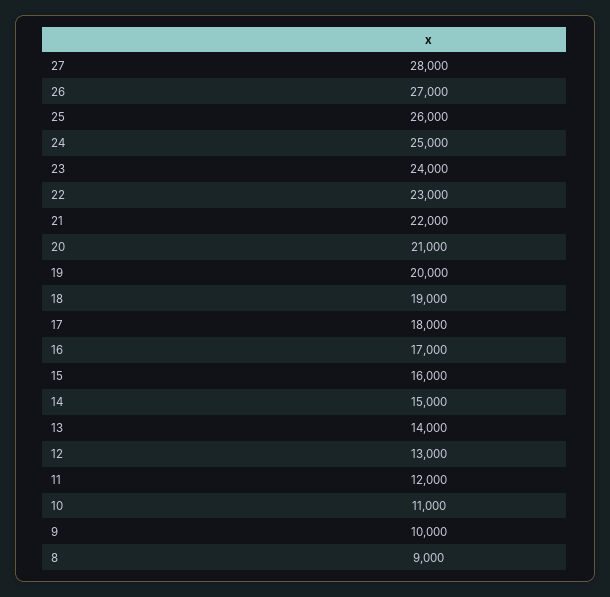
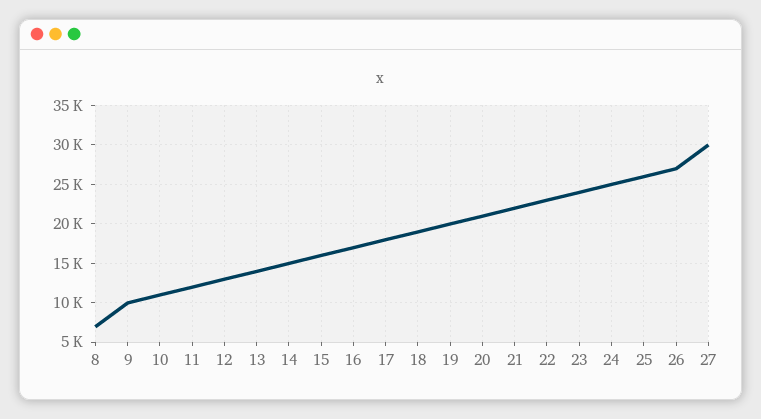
  {
-   "27": 28000,
+   "27": 30000,
    "26": 27000,
    "25": 26000,
    "24": 25000,
    "23": 24000,
    "22": 23000,
    "21": 22000,
    "20": 21000,
    "19": 20000,
    "18": 19000,
    "17": 18000,
    "16": 17000,
    "15": 16000,
    "14": 15000,
    "13": 14000,
    "12": 13000,
    "11": 12000,
    "10": 11000,
    "9": 10000,
-   "8": 9000
+   "8": 7000
  }

